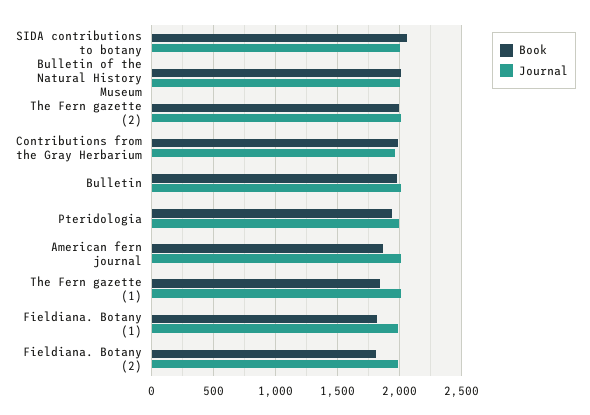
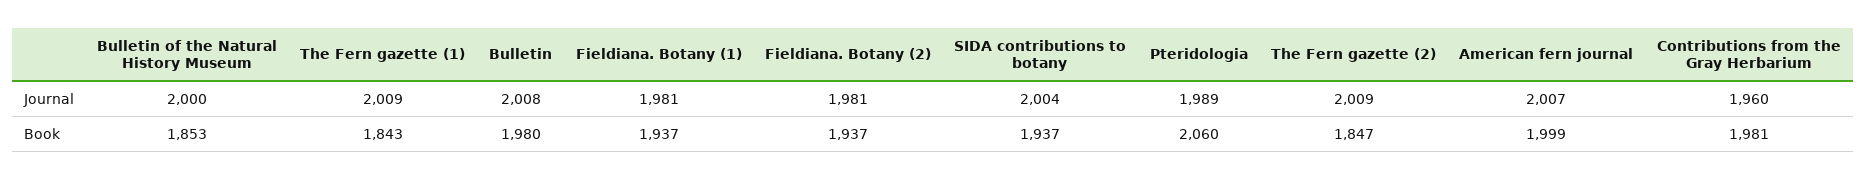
  {
    "Book": {
-     "SIDA contributions to botany": 2050,
+     "SIDA contributions to botany": 1937,
-     "Bulletin of the Natural History Museum": 2000,
+     "Bulletin of the Natural History Museum": 1853,
-     "The Fern gazette (2)": 2000,
+     "The Fern gazette (2)": 1847,
      "Contributions from the Gray Herbarium": 1981,
      "Bulletin": 1980,
-     "Pteridologia": 1950,
+     "Pteridologia": 2060,
-     "American fern journal": 1850,
+     "American fern journal": 1999,
      "The Fern gazette (1)": 1843,
-     "Fieldiana. Botany (1)": 1800,
+     "Fieldiana. Botany (1)": 1937,
-     "Fieldiana. Botany (2)": 1800
+     "Fieldiana. Botany (2)": 1937
    },
    "Journal": {
      "SIDA contributions to botany": 2004,
      "Bulletin of the Natural History Museum": 2000,
      "The Fern gazette (2)": 2009,
      "Contributions from the Gray Herbarium": 1960,
      "Bulletin": 2008,
      "Pteridologia": 1989,
      "American fern journal": 2007,
      "The Fern gazette (1)": 2009,
      "Fieldiana. Botany (1)": 1981,
      "Fieldiana. Botany (2)": 1981
    }
  }

